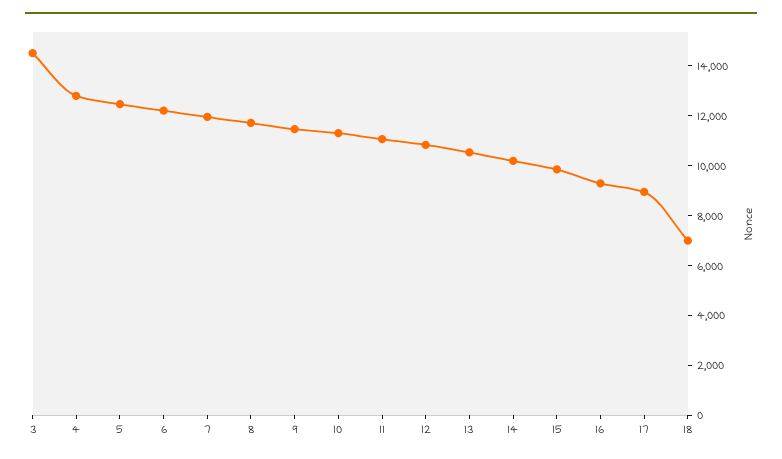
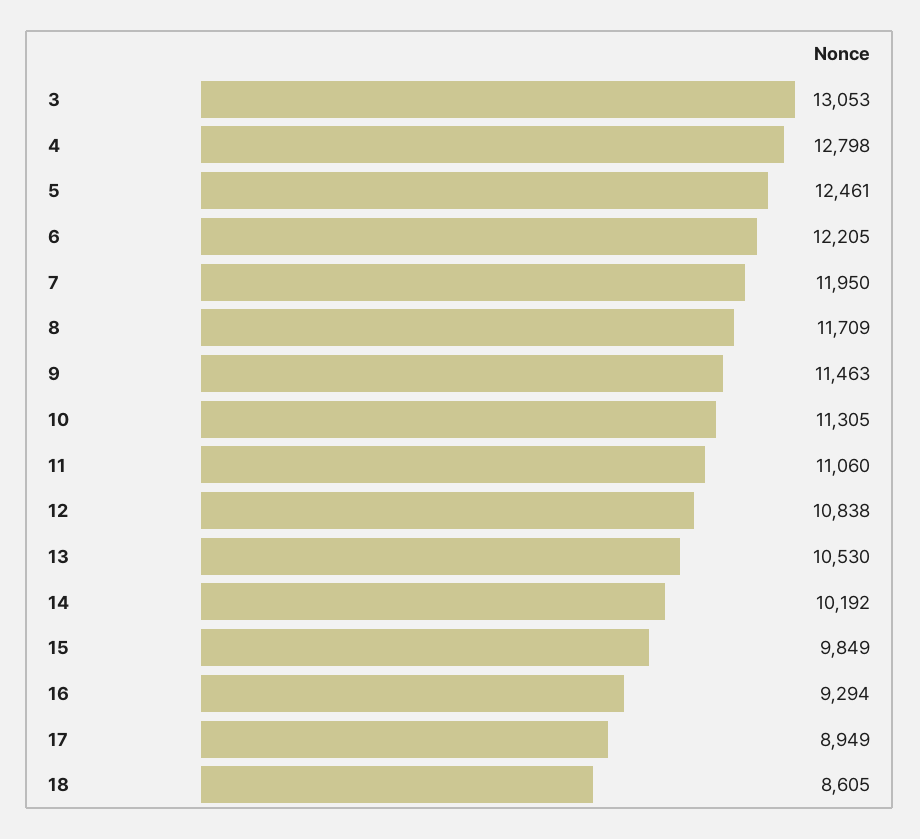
  {
-   "3": 14500,
+   "3": 13053,
    "4": 12798,
    "5": 12461,
    "6": 12205,
    "7": 11950,
    "8": 11709,
    "9": 11463,
    "10": 11305,
    "11": 11060,
    "12": 10838,
    "13": 10530,
    "14": 10192,
    "15": 9849,
    "16": 9294,
    "17": 8949,
-   "18": 7000
+   "18": 8605
  }

